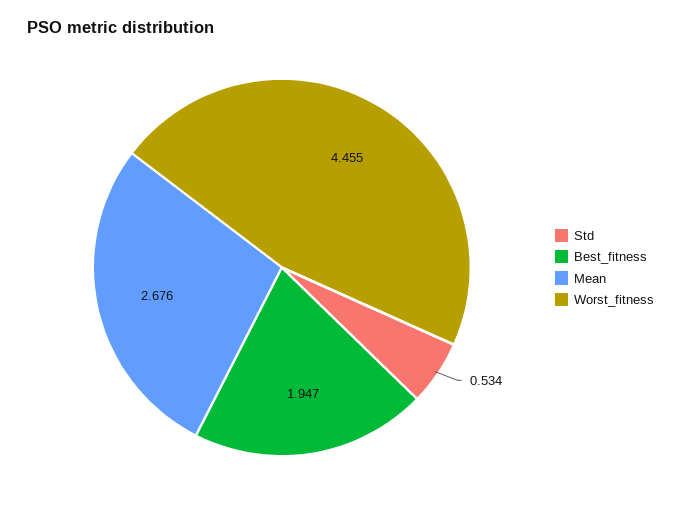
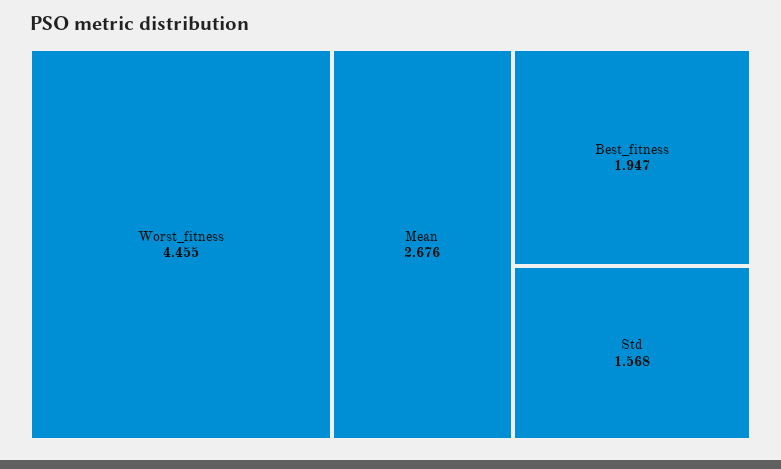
  {
-   "Std": 0.534,
+   "Std": 1.568,
    "Best_fitness": 1.947,
    "Mean": 2.676,
    "Worst_fitness": 4.455
  }

